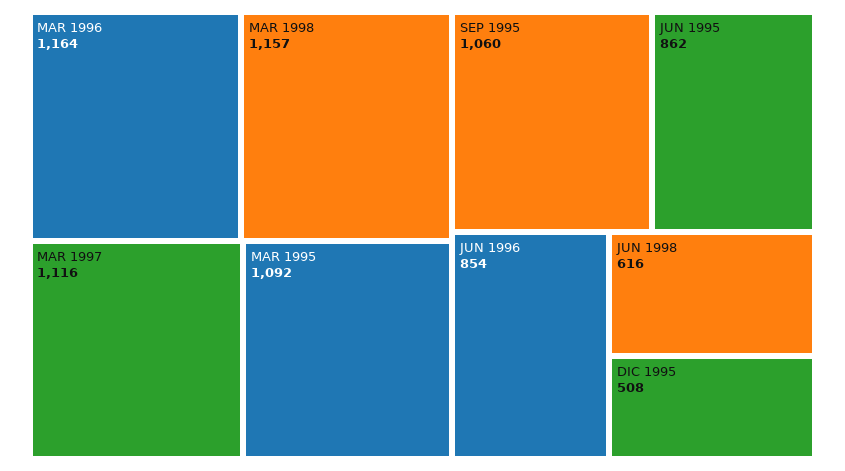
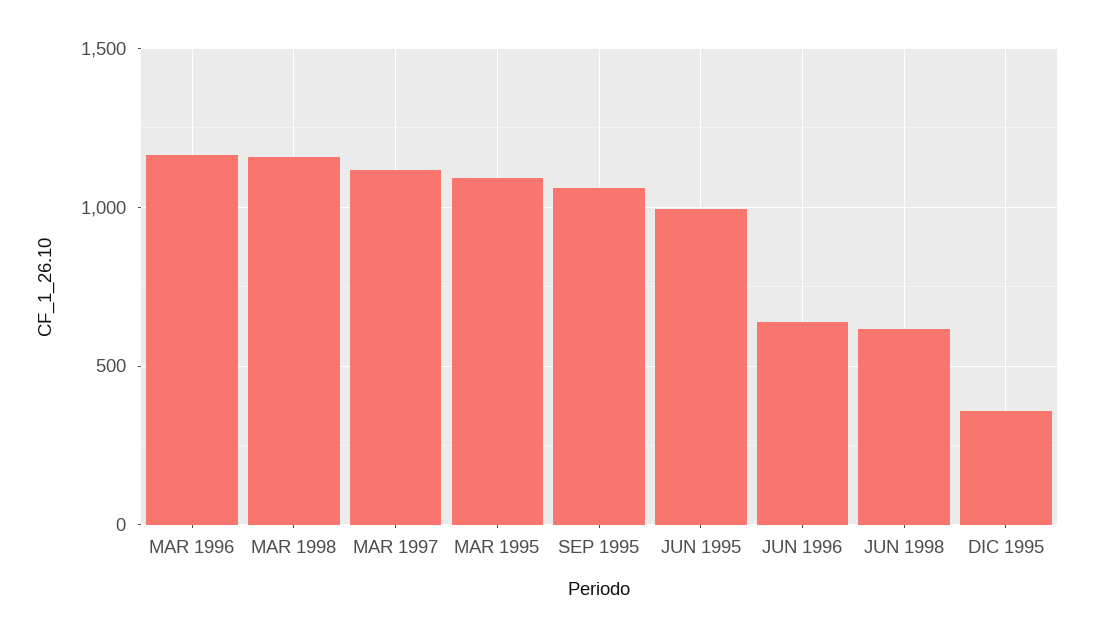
  {
    "MAR 1996": 1164,
    "MAR 1998": 1157,
    "MAR 1997": 1116,
    "MAR 1995": 1092,
    "SEP 1995": 1060,
-   "JUN 1995": 862,
+   "JUN 1995": 1000,
-   "JUN 1996": 854,
+   "JUN 1996": 650,
    "JUN 1998": 616,
-   "DIC 1995": 508
+   "DIC 1995": 350
  }

